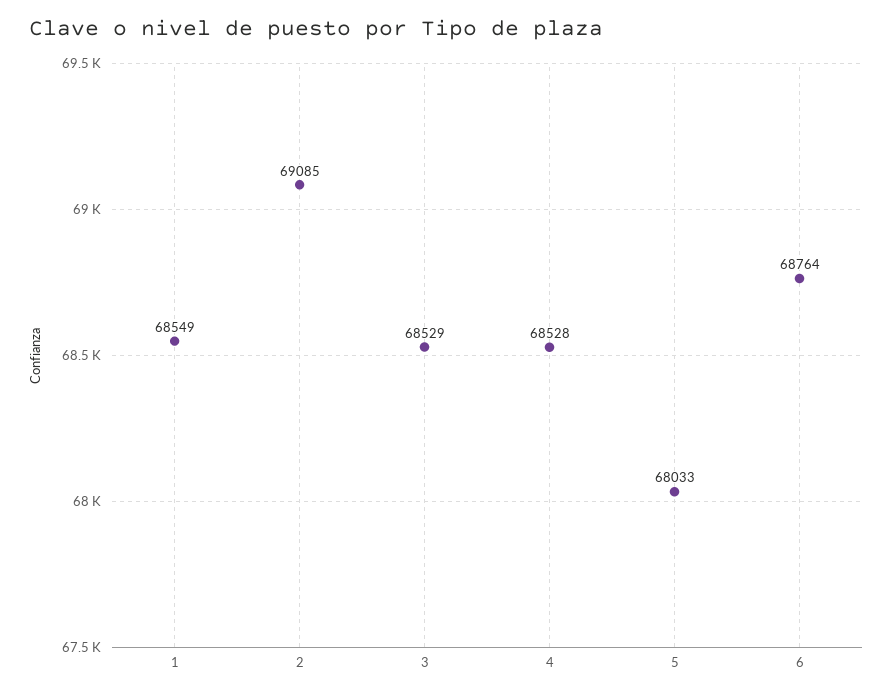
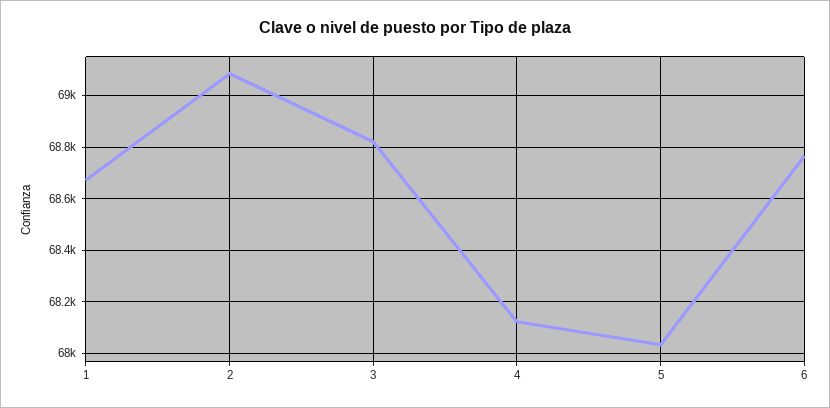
  {
-   "1": 68549,
+   "1": 68675,
    "2": 69085,
-   "3": 68529,
+   "3": 68825,
-   "4": 68528,
+   "4": 68125,
    "5": 68033,
    "6": 68764
  }

